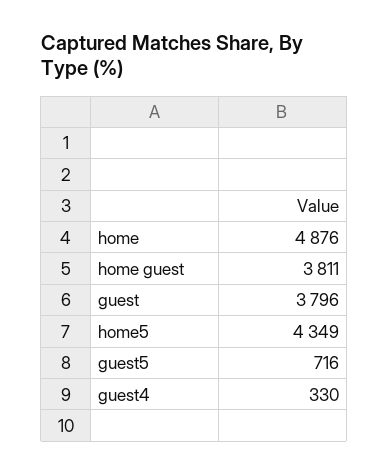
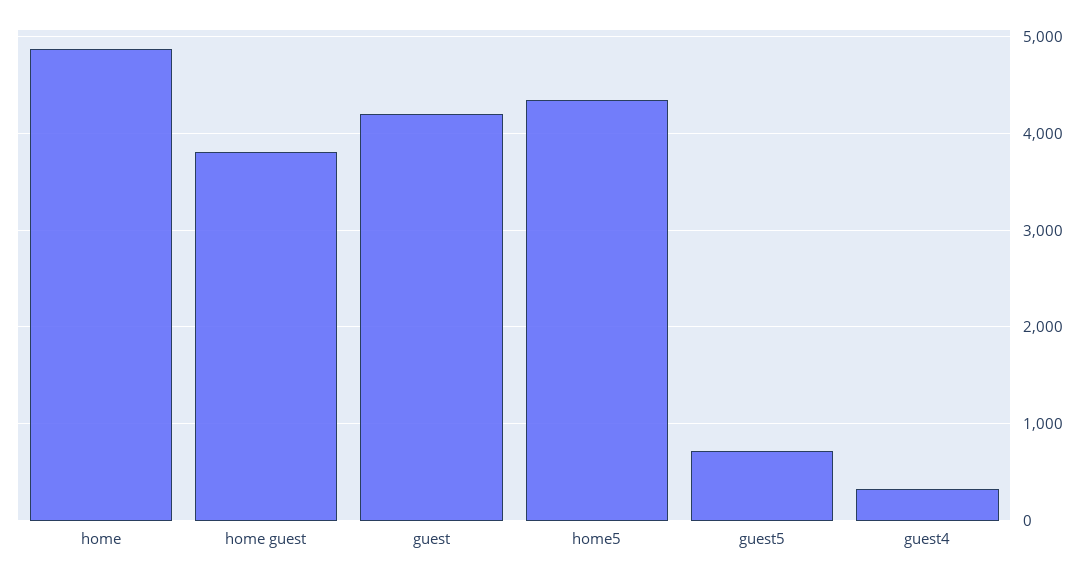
  {
    "home": 4876,
    "home guest": 3811,
-   "guest": 3796,
+   "guest": 4200,
    "home5": 4349,
    "guest5": 716,
    "guest4": 330
  }

